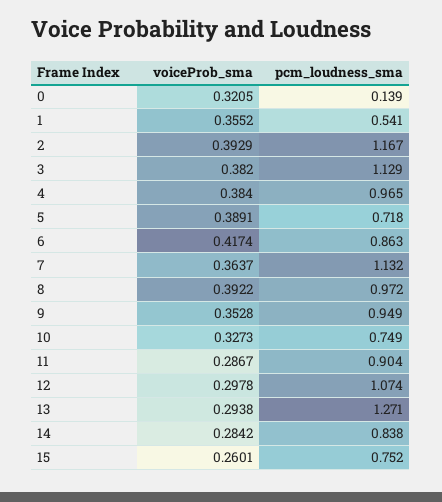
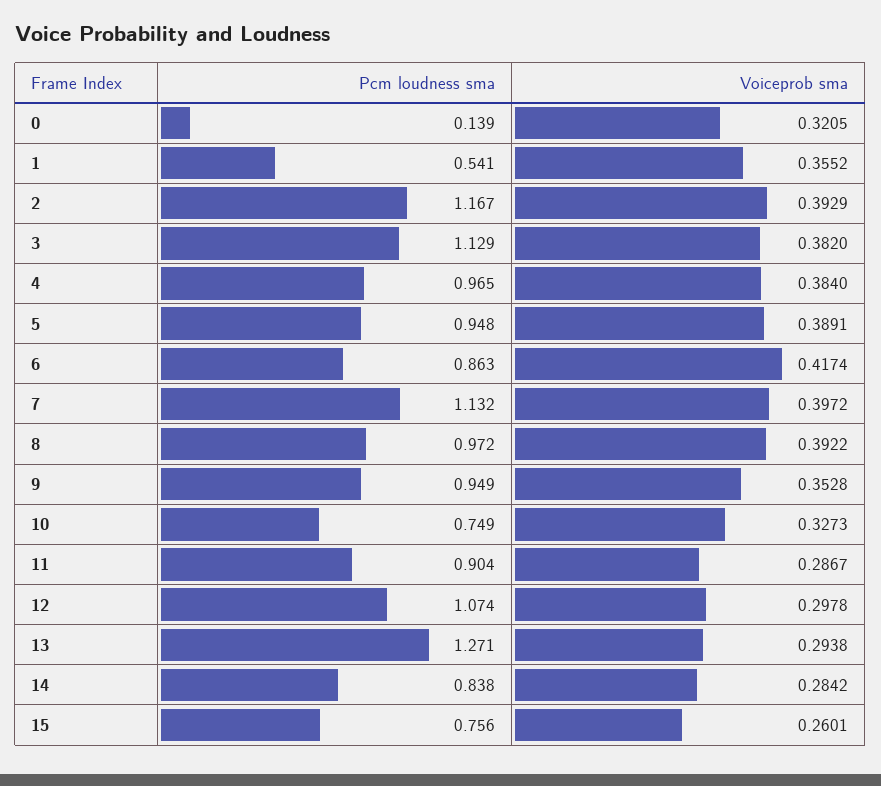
  {
    "voiceProb_sma": {
      "0": 0.3205,
      "1": 0.3552,
      "2": 0.3929,
      "3": 0.382,
      "4": 0.384,
      "5": 0.3891,
      "6": 0.4174,
-     "7": 0.3637,
+     "7": 0.3972,
      "8": 0.3922,
      "9": 0.3528,
      "10": 0.3273,
      "11": 0.2867,
      "12": 0.2978,
      "13": 0.2938,
      "14": 0.2842,
      "15": 0.2601
    },
    "pcm_loudness_sma": {
      "0": 0.139,
      "1": 0.541,
      "2": 1.167,
      "3": 1.129,
      "4": 0.965,
-     "5": 0.718,
+     "5": 0.948,
      "6": 0.863,
      "7": 1.132,
      "8": 0.972,
      "9": 0.949,
      "10": 0.749,
      "11": 0.904,
      "12": 1.074,
      "13": 1.271,
      "14": 0.838,
-     "15": 0.752
+     "15": 0.756
    }
  }

